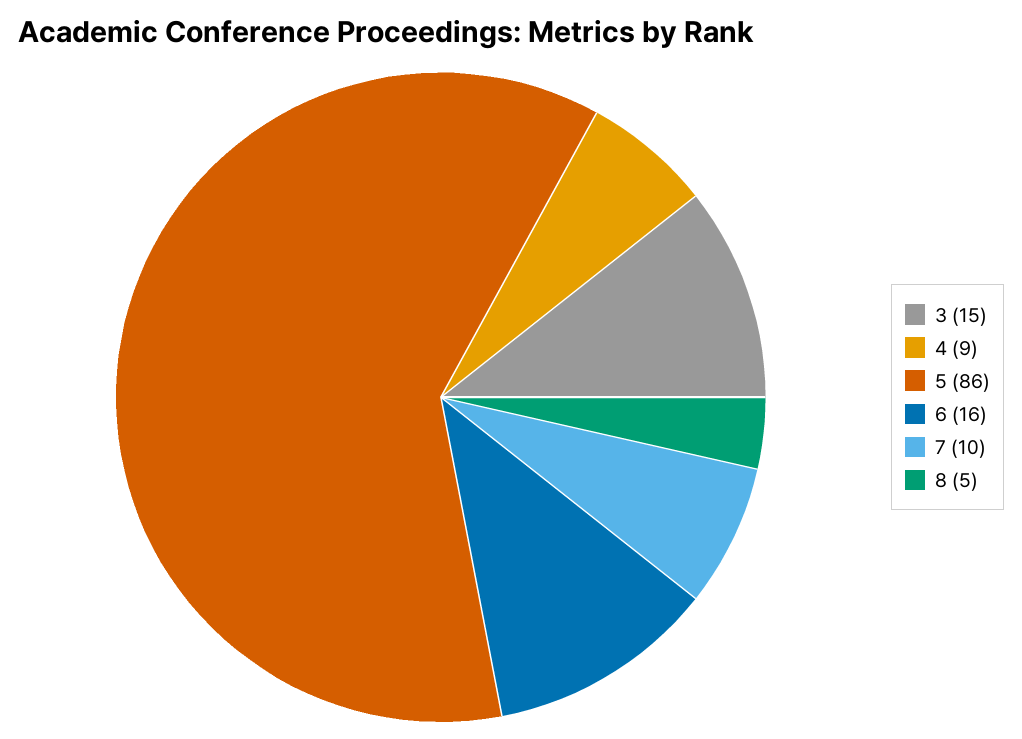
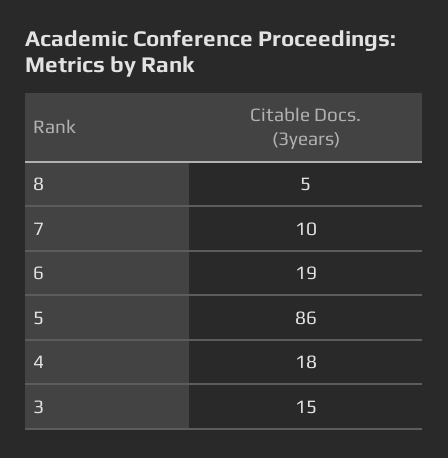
  {
    "3": 15,
-   "4": 9,
+   "4": 18,
    "5": 86,
-   "6": 16,
+   "6": 19,
    "7": 10,
    "8": 5
  }

